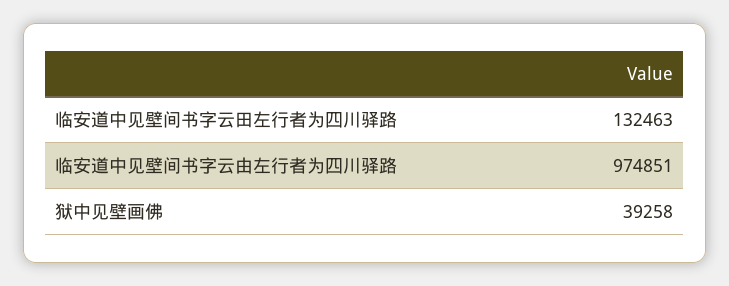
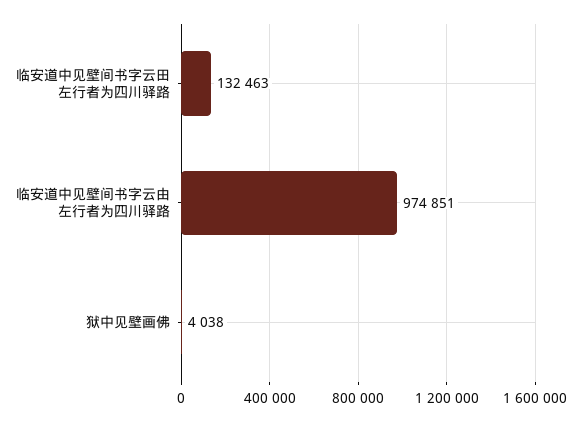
  {
    "临安道中见壁间书字云田左行者为四川驿路": 132463,
    "临安道中见壁间书字云由左行者为四川驿路": 974851,
-   "狱中见壁画佛": 39258
+   "狱中见壁画佛": 4038
  }

